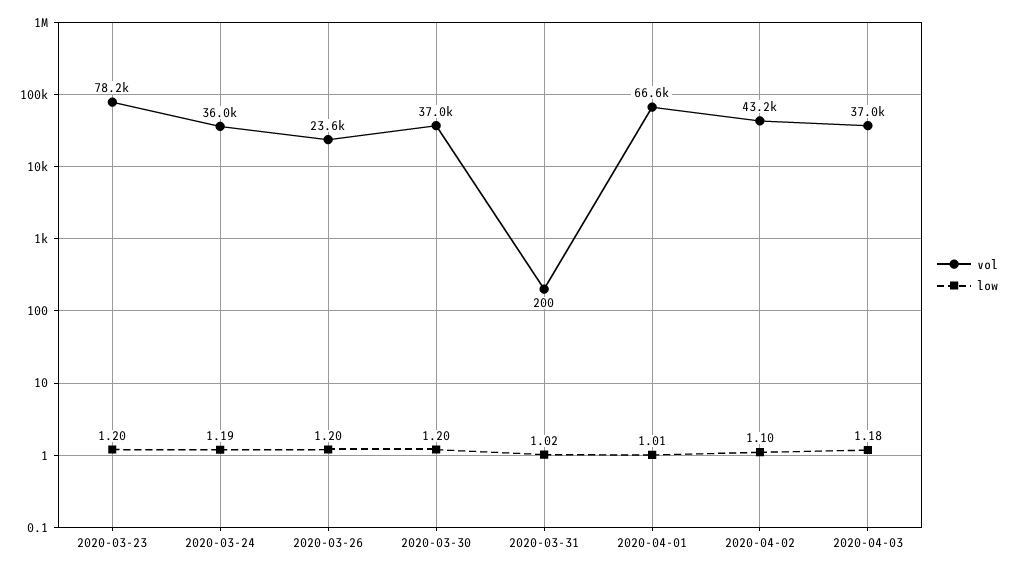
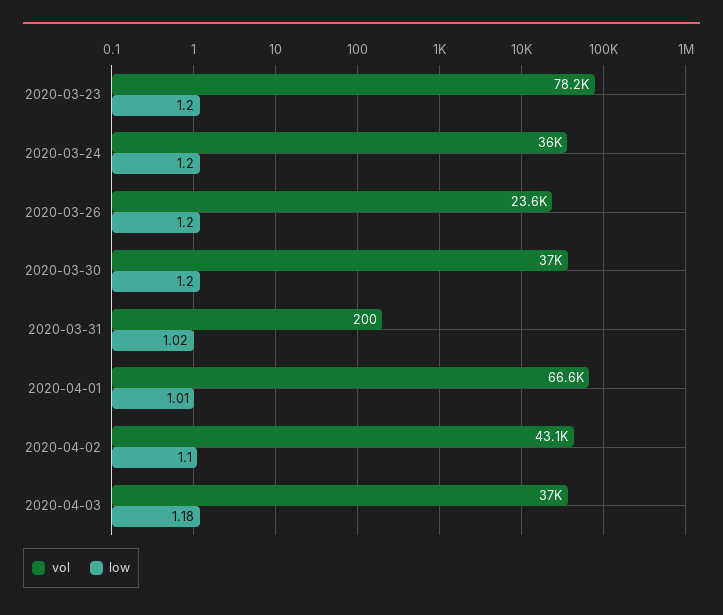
  {
    "vol": {
      "2020-03-23": 78200,
      "2020-03-24": 36000,
      "2020-03-26": 23600,
      "2020-03-30": 37000,
      "2020-03-31": 200,
      "2020-04-01": 66600,
-     "2020-04-02": 43200,
+     "2020-04-02": 43100,
      "2020-04-03": 37000
    },
    "low": {
      "2020-03-23": 1.2,
-     "2020-03-24": 1.19,
+     "2020-03-24": 1.2,
      "2020-03-26": 1.2,
      "2020-03-30": 1.2,
      "2020-03-31": 1.02,
      "2020-04-01": 1.01,
      "2020-04-02": 1.1,
      "2020-04-03": 1.18
    }
  }

